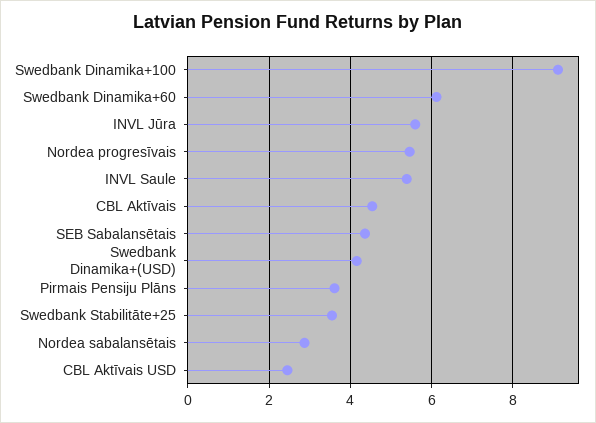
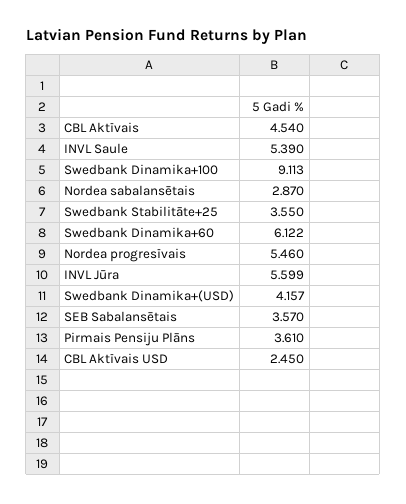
  {
    "Swedbank Dinamika+100": 9.113,
    "Swedbank Dinamika+60": 6.122,
    "INVL Jūra": 5.599,
    "Nordea progresīvais": 5.46,
    "INVL Saule": 5.39,
    "CBL Aktīvais": 4.54,
-   "SEB Sabalansētais": 4.4,
+   "SEB Sabalansētais": 3.57,
    "Swedbank Dinamika+(USD)": 4.157,
    "Pirmais Pensiju Plāns": 3.61,
    "Swedbank Stabilitāte+25": 3.55,
    "Nordea sabalansētais": 2.87,
    "CBL Aktīvais USD": 2.45
  }

